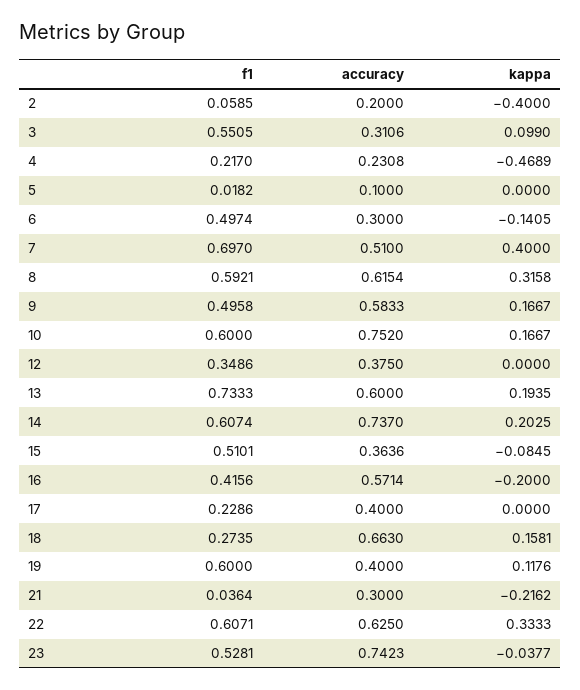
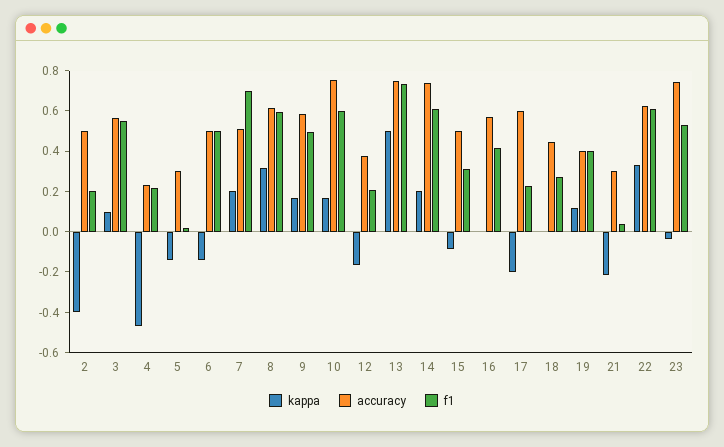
  {
    "f1": {
-     "2": 0.0585,
+     "2": 0.2,
      "3": 0.5505,
      "4": 0.217,
      "5": 0.0182,
      "6": 0.4974,
      "7": 0.697,
      "8": 0.5921,
      "9": 0.4958,
      "10": 0.6,
-     "12": 0.3486,
+     "12": 0.2,
      "13": 0.7333,
      "14": 0.6074,
-     "15": 0.5101,
+     "15": 0.3,
      "16": 0.4156,
      "17": 0.2286,
      "18": 0.2735,
-     "19": 0.6,
+     "19": 0.4,
      "21": 0.0364,
      "22": 0.6071,
      "23": 0.5281
    },
    "accuracy": {
-     "2": 0.2,
+     "2": 0.5,
-     "3": 0.3106,
+     "3": 0.55,
      "4": 0.2308,
-     "5": 0.1,
+     "5": 0.3,
-     "6": 0.3,
+     "6": 0.5,
      "7": 0.51,
      "8": 0.6154,
      "9": 0.5833,
      "10": 0.752,
      "12": 0.375,
-     "13": 0.6,
+     "13": 0.75,
      "14": 0.737,
-     "15": 0.3636,
+     "15": 0.5,
      "16": 0.5714,
-     "17": 0.4,
+     "17": 0.6,
-     "18": 0.663,
+     "18": 0.45,
      "19": 0.4,
      "21": 0.3,
      "22": 0.625,
      "23": 0.7423
    },
    "kappa": {
      "2": -0.4,
      "3": 0.099,
      "4": -0.4689,
-     "5": 0,
+     "5": -0.15,
      "6": -0.1405,
-     "7": 0.4,
+     "7": 0.2,
      "8": 0.3158,
      "9": 0.1667,
      "10": 0.1667,
-     "12": 0,
+     "12": -0.15,
-     "13": 0.1935,
+     "13": 0.5,
      "14": 0.2025,
      "15": -0.0845,
-     "16": -0.2,
+     "16": 0,
-     "17": 0,
+     "17": -0.2,
-     "18": 0.1581,
+     "18": 0,
      "19": 0.1176,
      "21": -0.2162,
      "22": 0.3333,
      "23": -0.0377
    }
  }

